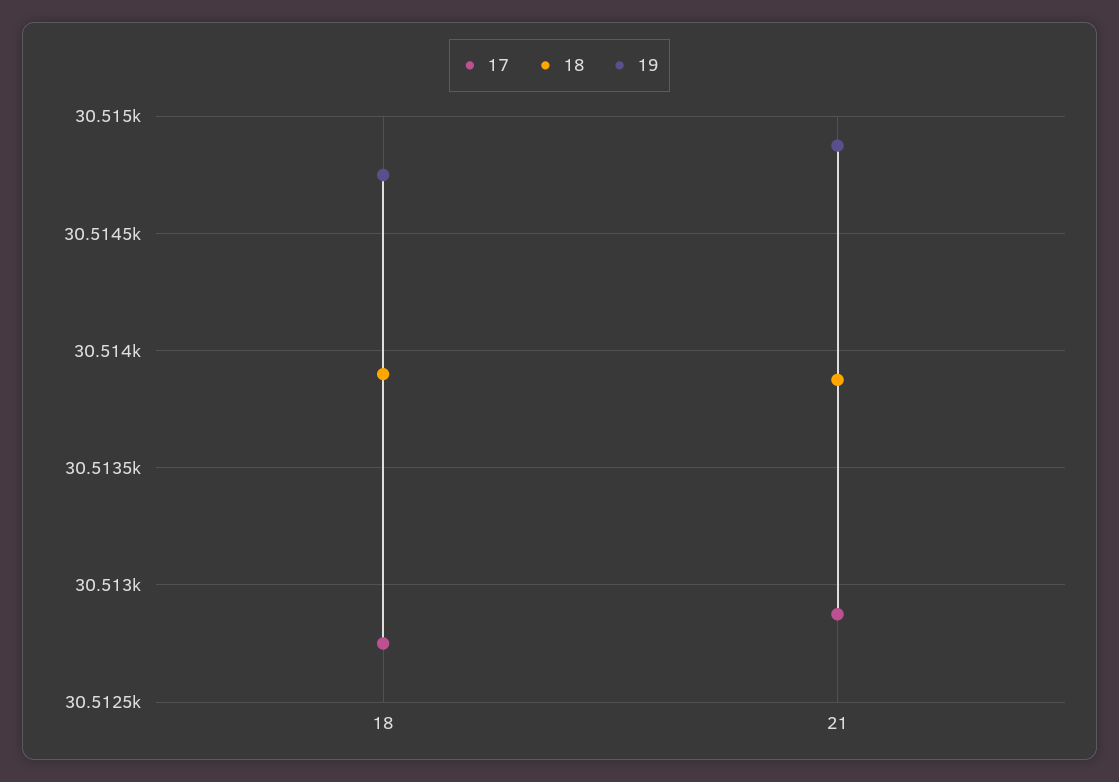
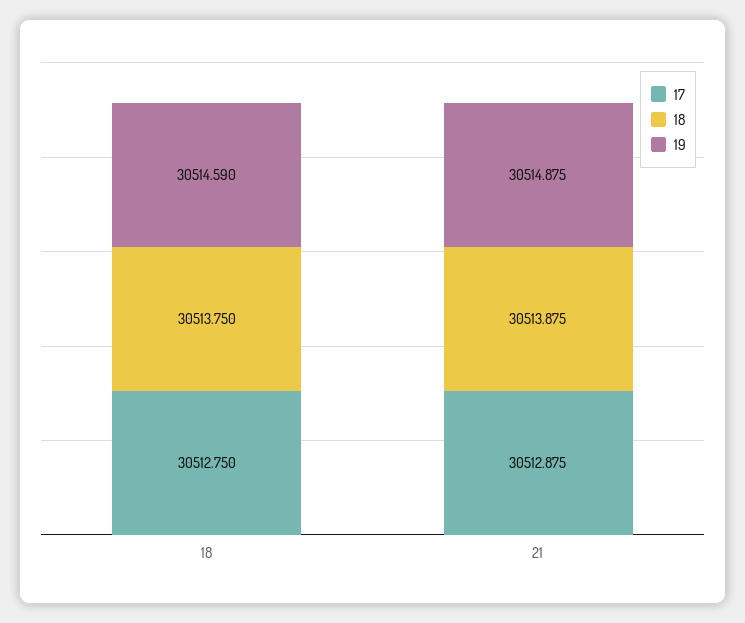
  {
    "17": {
      "18": 30512.75,
      "21": 30512.875
    },
    "18": {
-     "18": 30513.9,
+     "18": 30513.75,
      "21": 30513.875
    },
    "19": {
-     "18": 30514.75,
+     "18": 30514.59,
      "21": 30514.875
    }
  }

